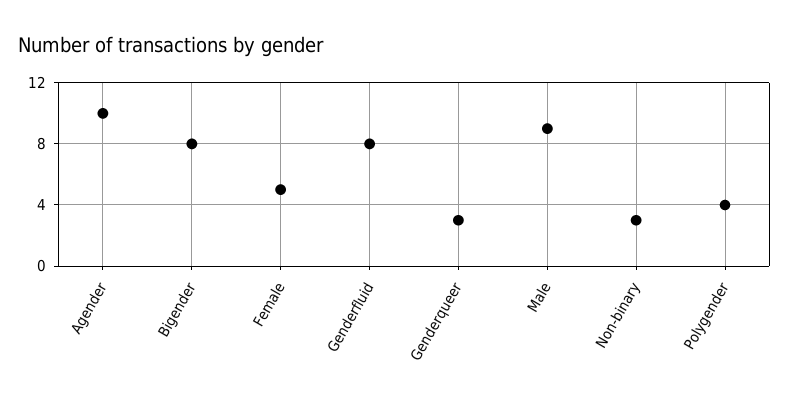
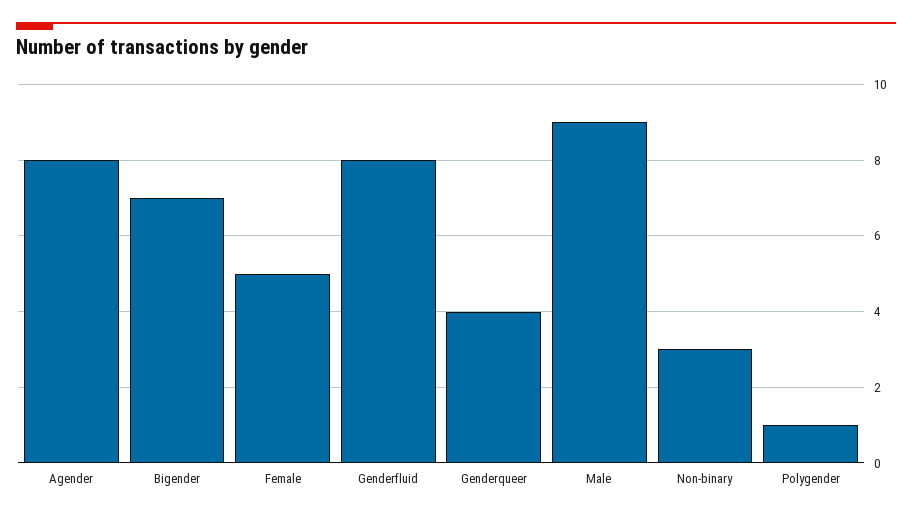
  {
-   "Agender": 10,
+   "Agender": 8,
-   "Bigender": 8,
+   "Bigender": 7,
    "Female": 5,
    "Genderfluid": 8,
-   "Genderqueer": 3,
+   "Genderqueer": 4,
    "Male": 9,
    "Non-binary": 3,
-   "Polygender": 4
+   "Polygender": 1
  }

